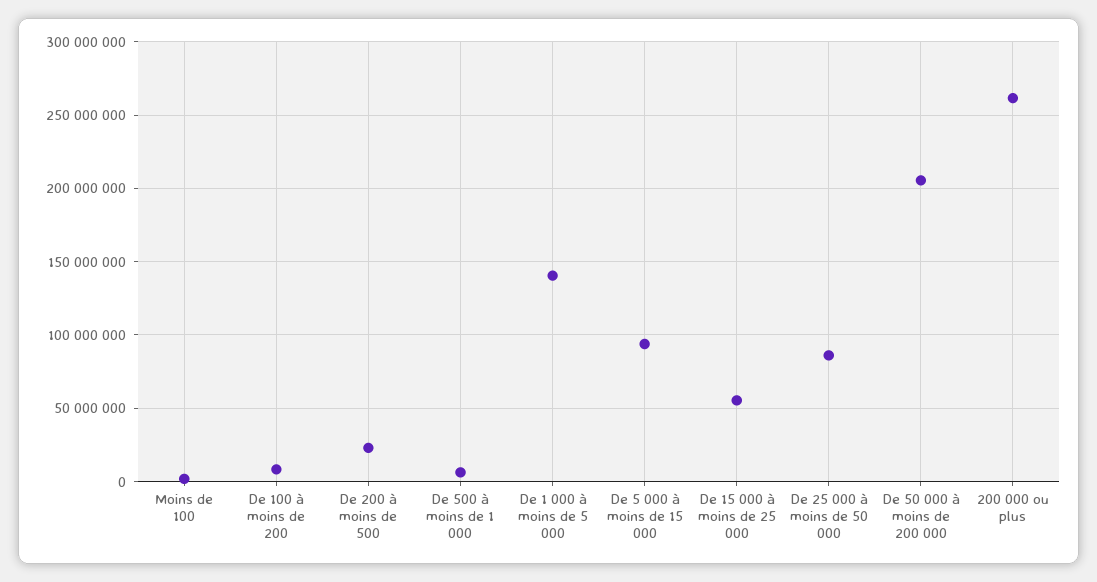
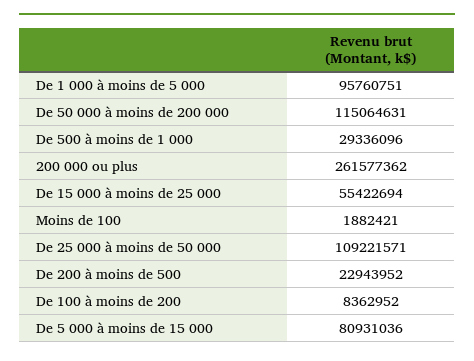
  {
    "Moins de 100": 1882421,
    "De 100 à moins de 200": 8362952,
    "De 200 à moins de 500": 22943952,
-   "De 500 à moins de 1 000": 5000000,
+   "De 500 à moins de 1 000": 29336096,
-   "De 1 000 à moins de 5 000": 140000000,
+   "De 1 000 à moins de 5 000": 95760751,
-   "De 5 000 à moins de 15 000": 95000000,
+   "De 5 000 à moins de 15 000": 80931036,
    "De 15 000 à moins de 25 000": 55422694,
-   "De 25 000 à moins de 50 000": 85000000,
+   "De 25 000 à moins de 50 000": 109221571,
-   "De 50 000 à moins de 200 000": 205000000,
+   "De 50 000 à moins de 200 000": 115064631,
    "200 000 ou plus": 261577362
  }

